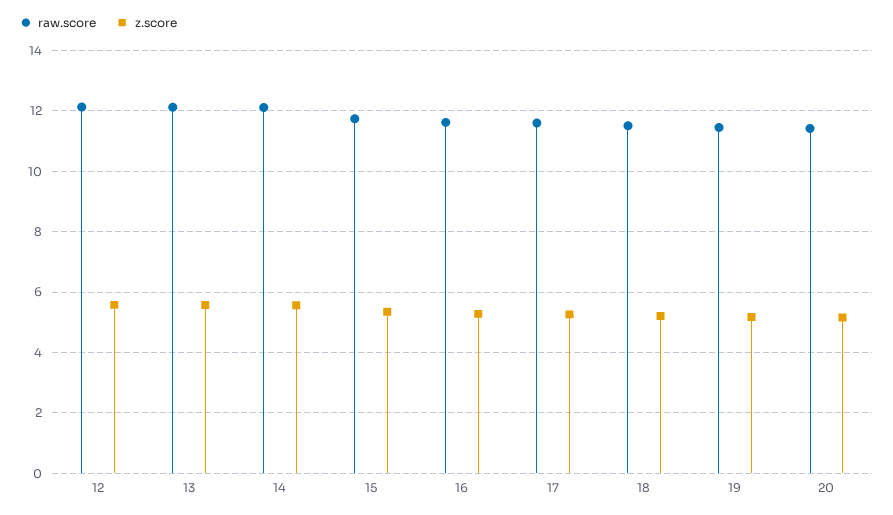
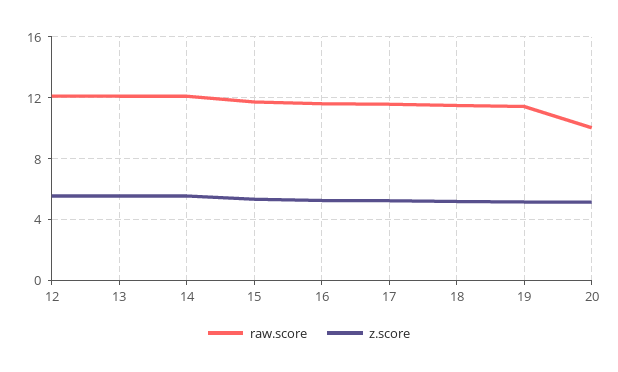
  {
    "raw.score": {
      "12": 12.2,
      "13": 12.2,
      "14": 12.2,
      "15": 11.8,
      "16": 11.6,
      "17": 11.6,
      "18": 11.6,
      "19": 11.4,
-     "20": 11.4
+     "20": 10
    },
    "z.score": {
      "12": 5.6,
      "13": 5.6,
      "14": 5.6,
      "15": 5.4,
      "16": 5.2,
      "17": 5.2,
      "18": 5.2,
      "19": 5.2,
      "20": 5.2
    }
  }

